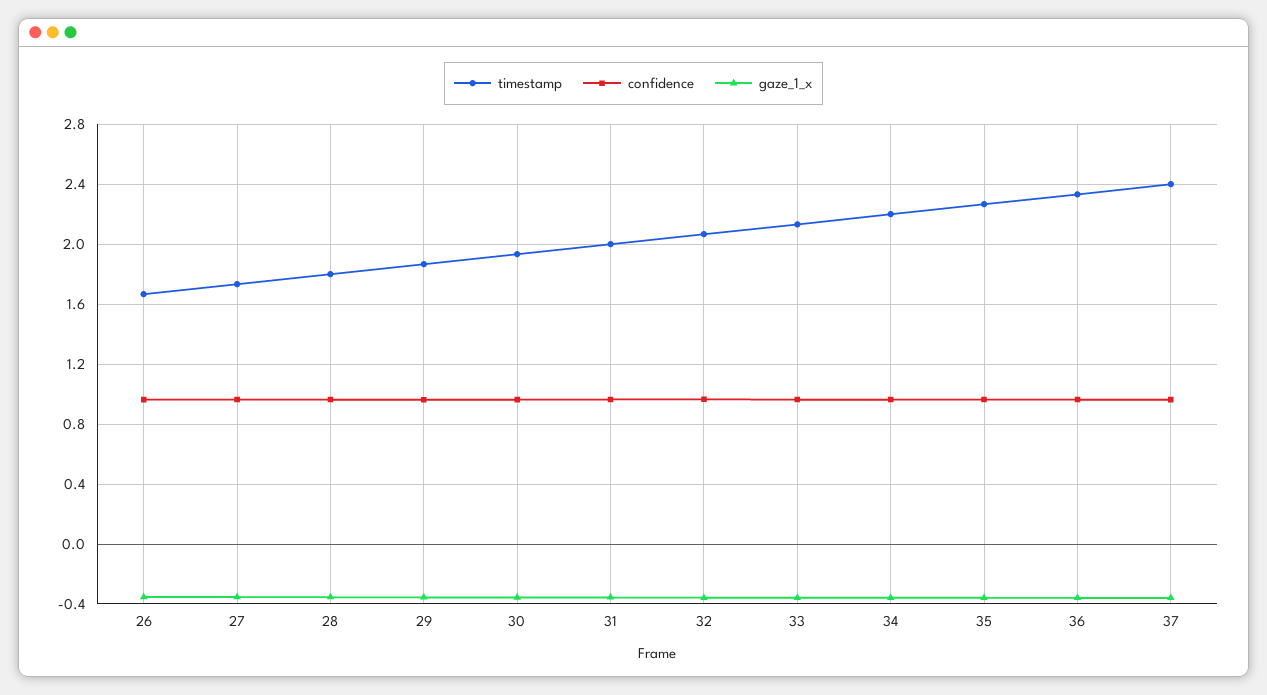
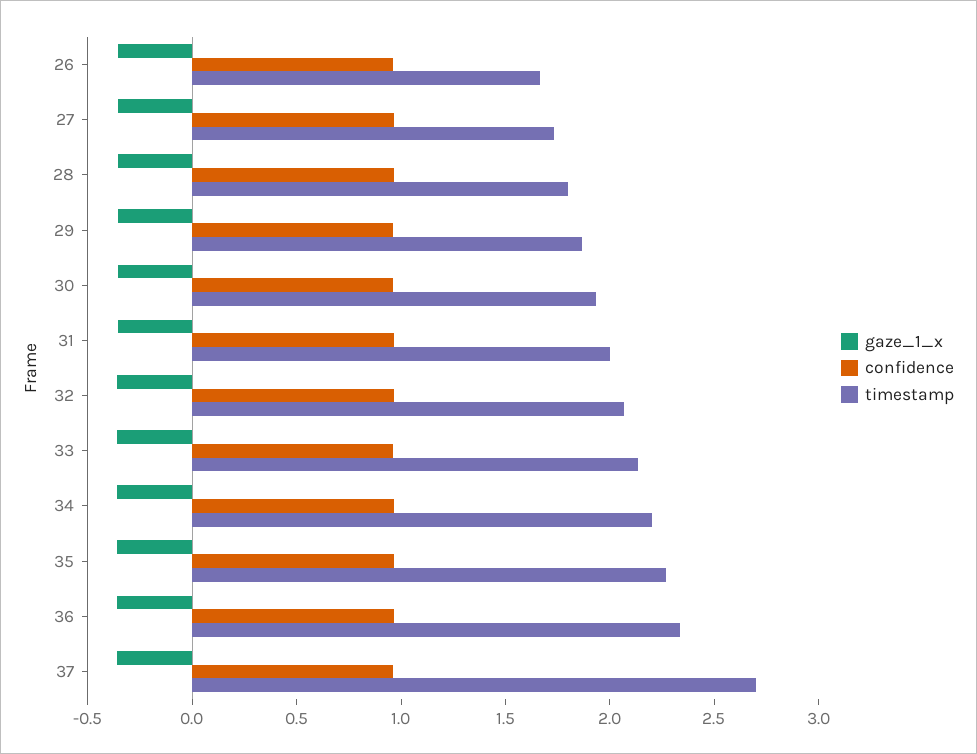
  {
    "timestamp": {
      "26": 1.65,
      "27": 1.75,
      "28": 1.8,
      "29": 1.85,
      "30": 1.95,
      "31": 2,
      "32": 2.05,
      "33": 2.15,
      "34": 2.2,
      "35": 2.25,
      "36": 2.35,
-     "37": 2.4
+     "37": 2.7
    },
    "confidence": {
      "26": 0.95,
      "27": 0.95,
      "28": 0.95,
      "29": 0.95,
      "30": 0.95,
      "31": 0.95,
      "32": 0.95,
      "33": 0.95,
      "34": 0.95,
      "35": 0.95,
      "36": 0.95,
      "37": 0.95
    },
    "gaze_1_x": {
      "26": -0.35,
      "27": -0.35,
      "28": -0.35,
      "29": -0.35,
      "30": -0.35,
      "31": -0.35,
      "32": -0.35,
      "33": -0.35,
      "34": -0.35,
      "35": -0.35,
      "36": -0.35,
      "37": -0.35
    }
  }

